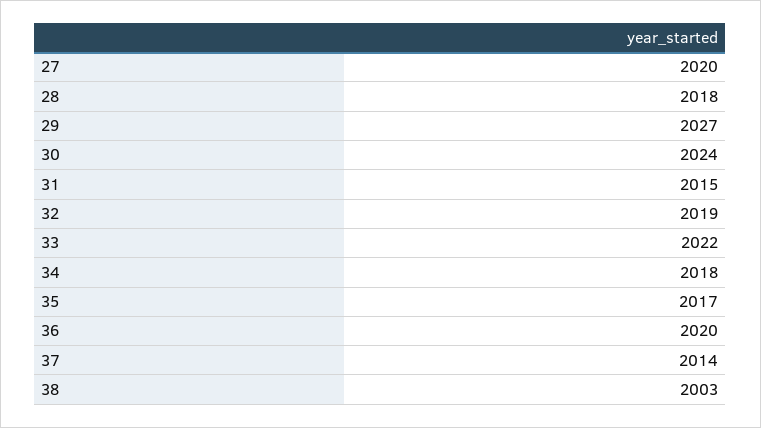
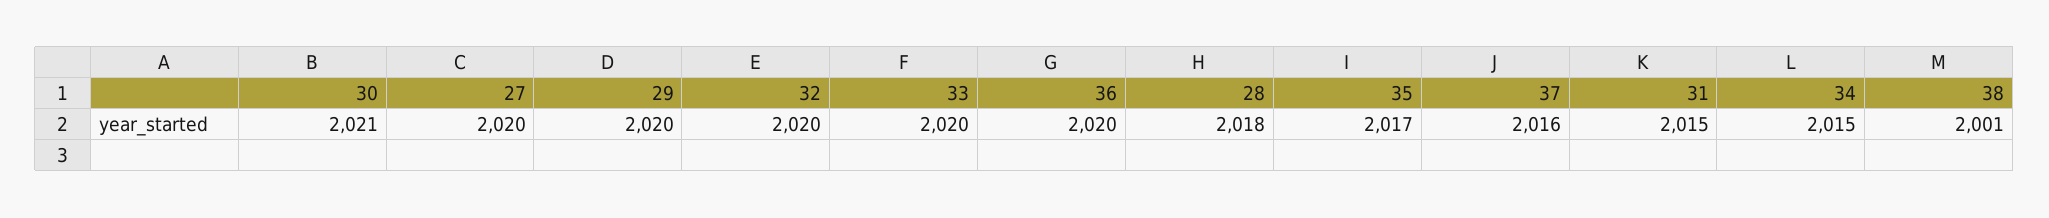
  {
    "27": 2020,
    "28": 2018,
-   "29": 2027,
+   "29": 2020,
-   "30": 2024,
+   "30": 2021,
    "31": 2015,
-   "32": 2019,
+   "32": 2020,
-   "33": 2022,
+   "33": 2020,
-   "34": 2018,
+   "34": 2015,
    "35": 2017,
    "36": 2020,
-   "37": 2014,
+   "37": 2016,
-   "38": 2003
+   "38": 2001
  }

